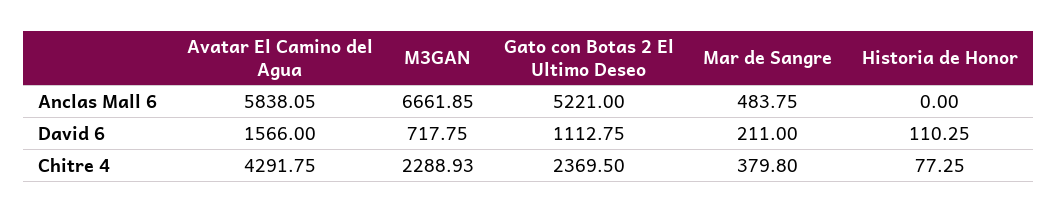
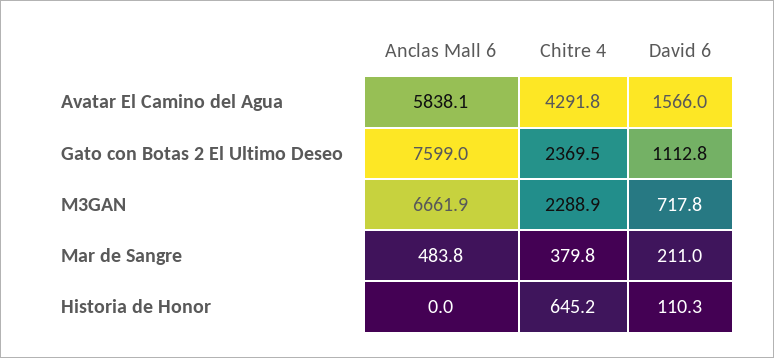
  {
    "Avatar El Camino del Agua": {
      "Anclas Mall 6": 5838.05,
      "David 6": 1566,
      "Chitre 4": 4291.75
    },
    "M3GAN": {
      "Anclas Mall 6": 6661.85,
      "David 6": 717.75,
      "Chitre 4": 2288.93
    },
    "Gato con Botas 2 El Ultimo Deseo": {
-     "Anclas Mall 6": 5221,
+     "Anclas Mall 6": 7599,
      "David 6": 1112.75,
      "Chitre 4": 2369.5
    },
    "Mar de Sangre": {
      "Anclas Mall 6": 483.75,
      "David 6": 211,
      "Chitre 4": 379.8
    },
    "Historia de Honor": {
      "Anclas Mall 6": 0,
      "David 6": 110.25,
-     "Chitre 4": 77.25
+     "Chitre 4": 645.2
    }
  }

